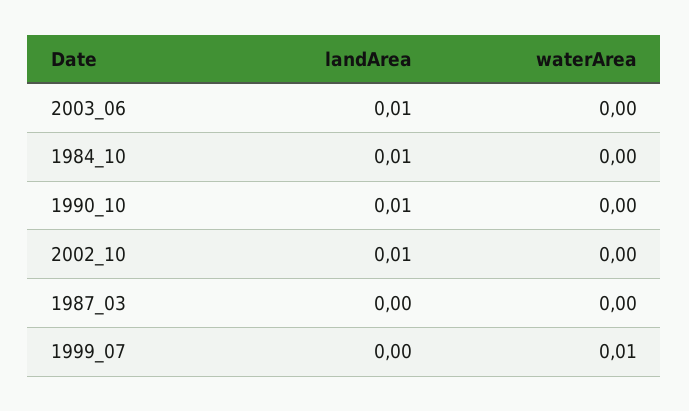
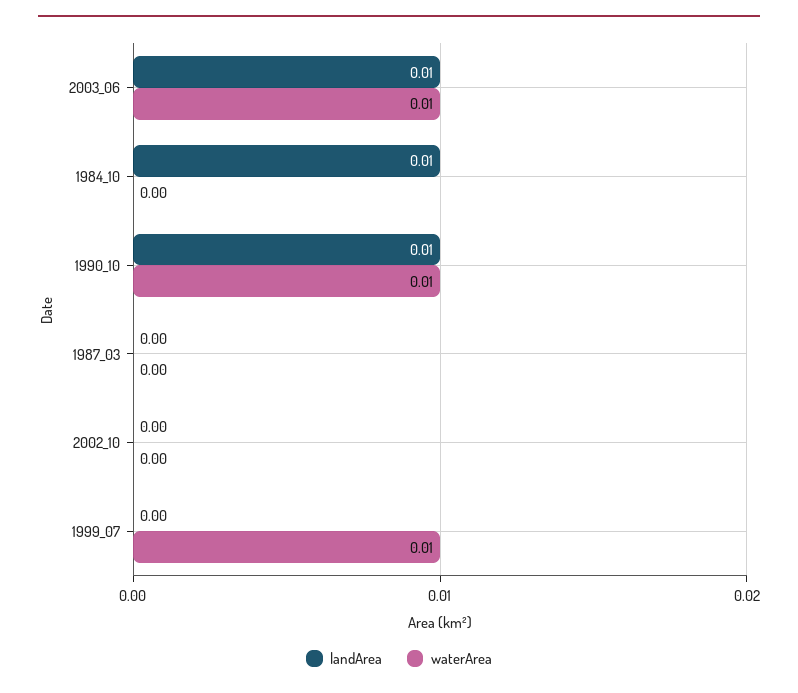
  {
    "landArea": {
      "2003_06": 0.01,
      "1984_10": 0.01,
      "1990_10": 0.01,
-     "2002_10": 0.01,
+     "2002_10": 0,
      "1987_03": 0,
      "1999_07": 0
    },
    "waterArea": {
-     "2003_06": 0,
+     "2003_06": 0.01,
      "1984_10": 0,
-     "1990_10": 0,
+     "1990_10": 0.01,
      "2002_10": 0,
      "1987_03": 0,
      "1999_07": 0.01
    }
  }

